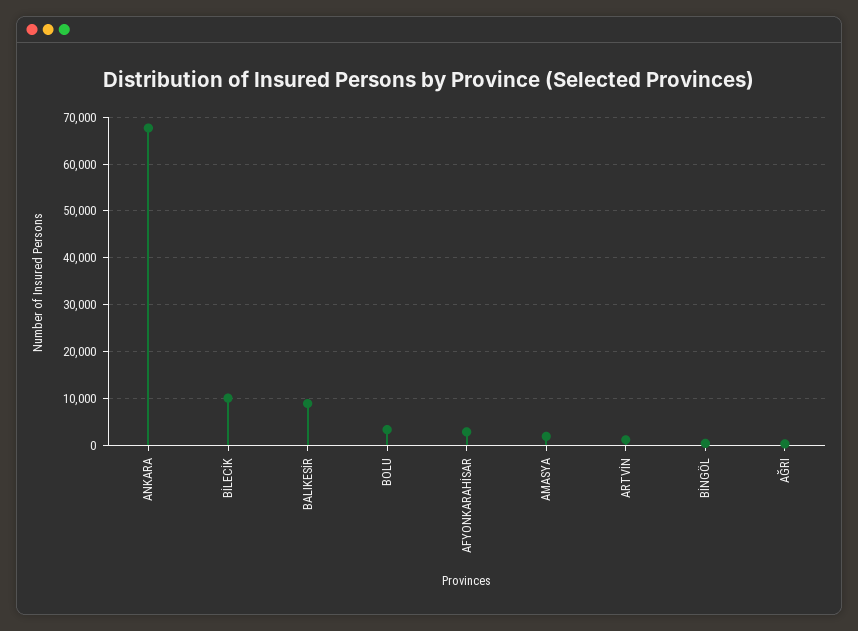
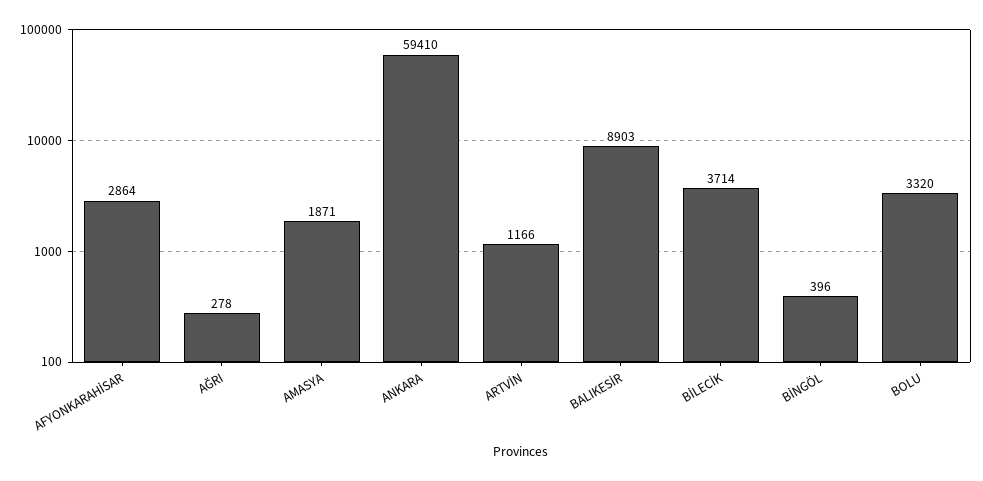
  {
-   "ANKARA": 68000,
+   "ANKARA": 59410,
-   "BİLECİK": 10000,
+   "BİLECİK": 3714,
    "BALIKESİR": 8903,
    "BOLU": 3320,
    "AFYONKARAHİSAR": 2864,
    "AMASYA": 1871,
    "ARTVİN": 1166,
    "BİNGÖL": 396,
    "AĞRI": 278
  }

